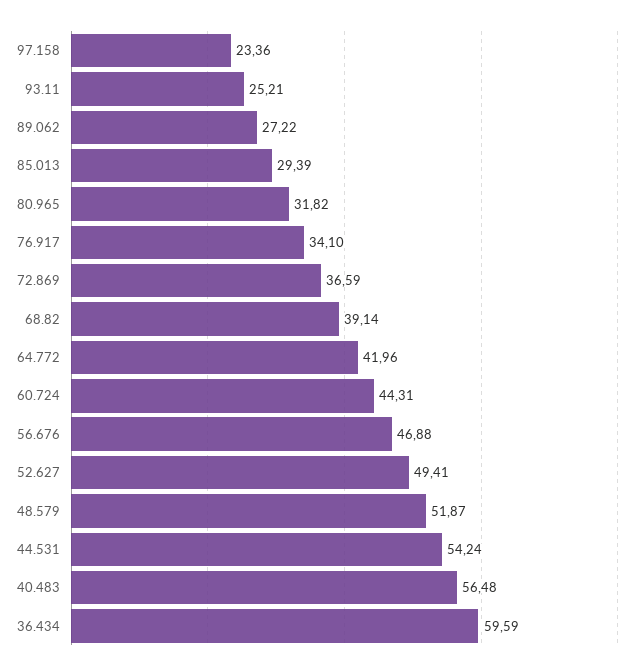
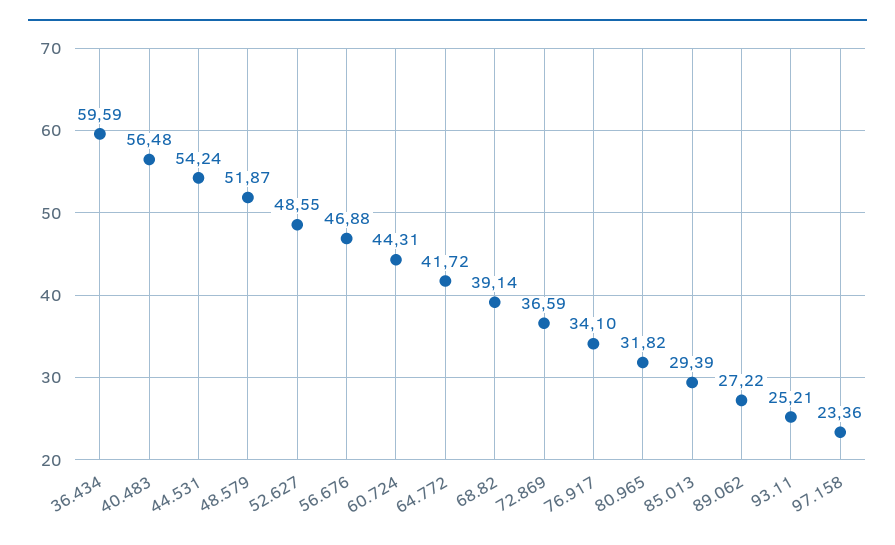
  {
    "97.158": 23.36,
    "93.11": 25.21,
    "89.062": 27.22,
    "85.013": 29.39,
    "80.965": 31.82,
    "76.917": 34.1,
    "72.869": 36.59,
    "68.82": 39.14,
-   "64.772": 41.96,
+   "64.772": 41.72,
    "60.724": 44.31,
    "56.676": 46.88,
-   "52.627": 49.41,
+   "52.627": 48.55,
    "48.579": 51.87,
    "44.531": 54.24,
    "40.483": 56.48,
    "36.434": 59.59
  }

